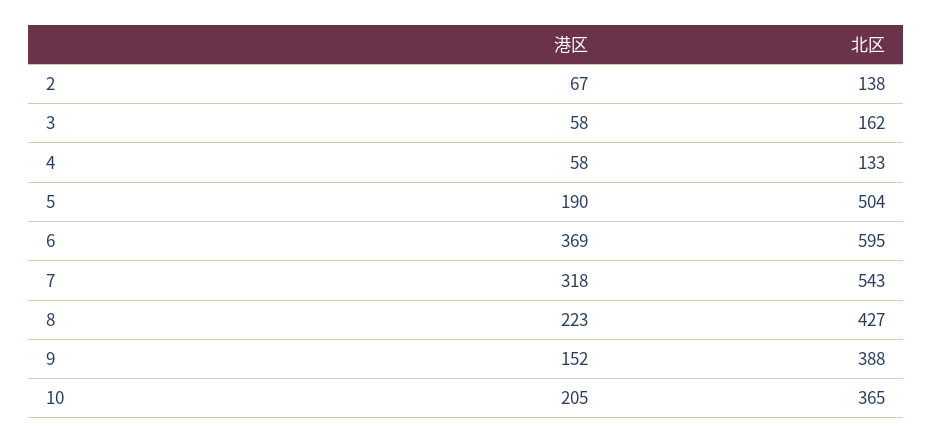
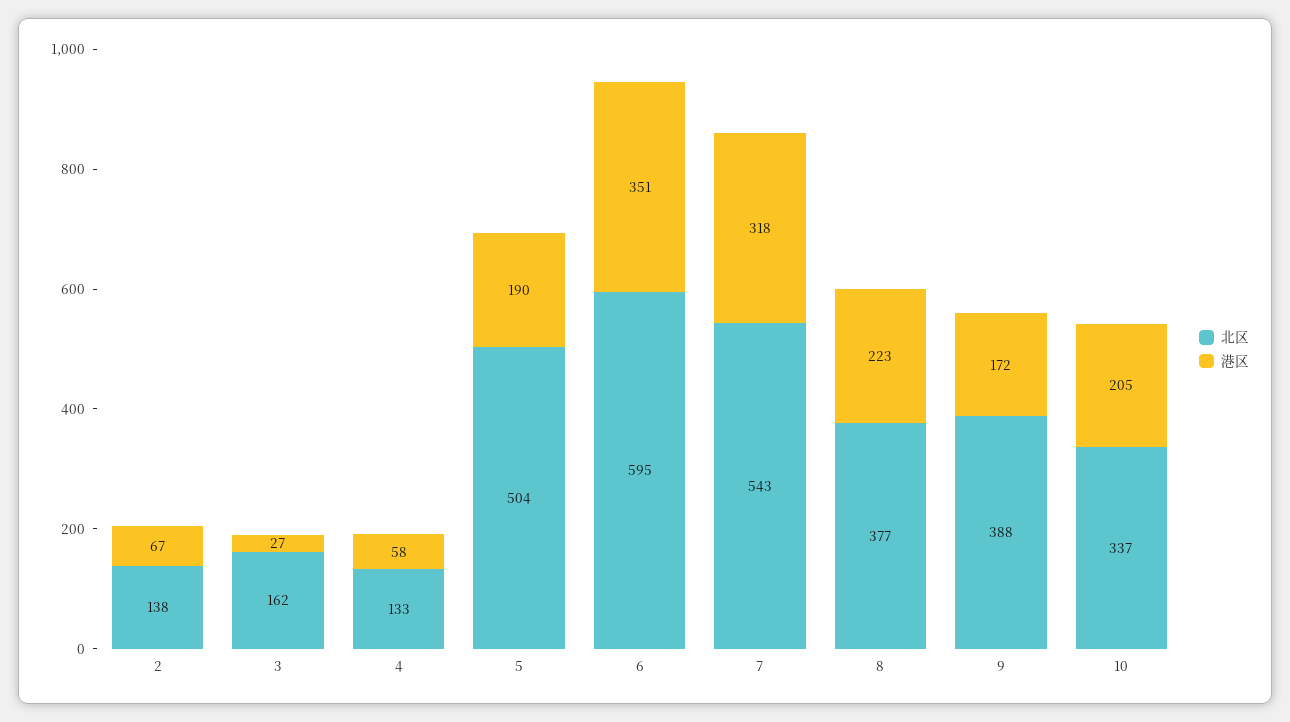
  {
    "港区": {
      "2": 67,
-     "3": 58,
+     "3": 27,
      "4": 58,
      "5": 190,
-     "6": 369,
+     "6": 351,
      "7": 318,
      "8": 223,
-     "9": 152,
+     "9": 172,
      "10": 205
    },
    "北区": {
      "2": 138,
      "3": 162,
      "4": 133,
      "5": 504,
      "6": 595,
      "7": 543,
-     "8": 427,
+     "8": 377,
      "9": 388,
-     "10": 365
+     "10": 337
    }
  }

